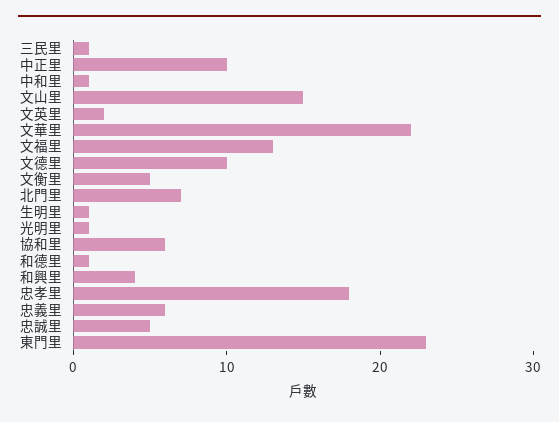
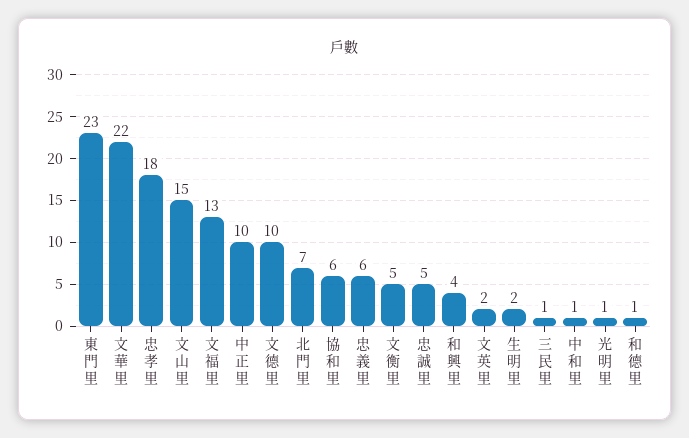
  {
    "三民里": 1,
    "中正里": 10,
    "中和里": 1,
    "文山里": 15,
    "文英里": 2,
    "文華里": 22,
    "文福里": 13,
    "文德里": 10,
    "文衡里": 5,
    "北門里": 7,
-   "生明里": 1,
+   "生明里": 2,
    "光明里": 1,
    "協和里": 6,
    "和德里": 1,
    "和興里": 4,
    "忠孝里": 18,
    "忠義里": 6,
    "忠誠里": 5,
    "東門里": 23
  }

